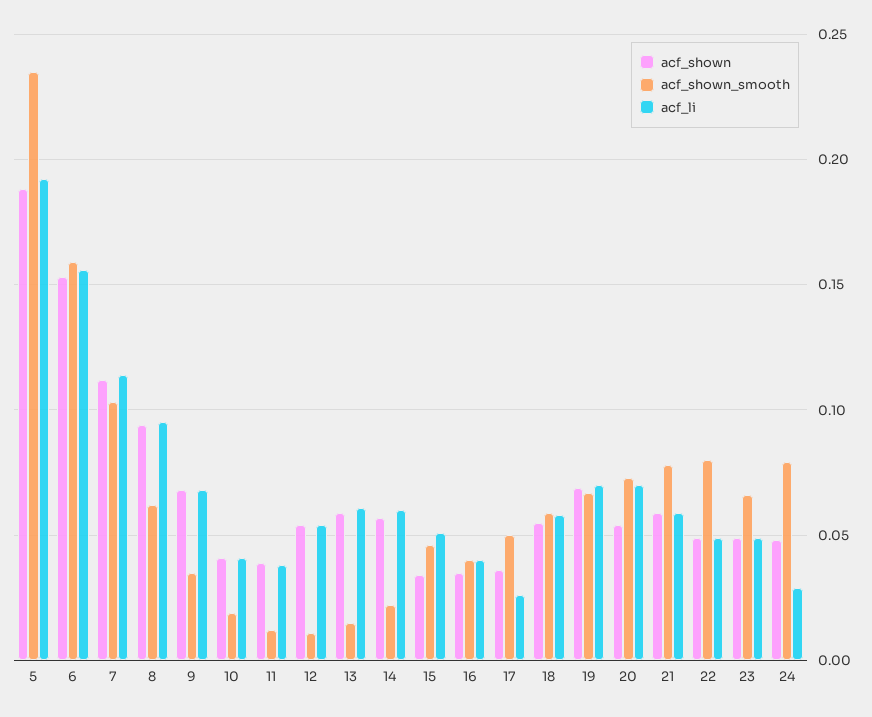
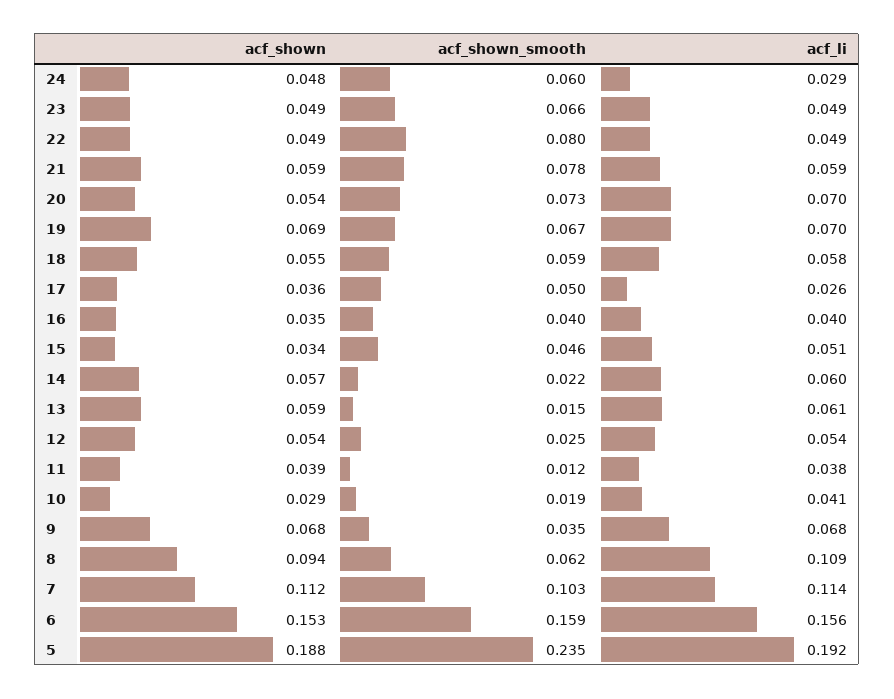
  {
    "acf_shown": {
      "5": 0.188,
      "6": 0.153,
      "7": 0.112,
      "8": 0.094,
      "9": 0.068,
-     "10": 0.04,
+     "10": 0.029,
      "11": 0.039,
      "12": 0.054,
      "13": 0.059,
      "14": 0.057,
      "15": 0.034,
      "16": 0.035,
      "17": 0.036,
      "18": 0.055,
      "19": 0.069,
      "20": 0.054,
      "21": 0.059,
      "22": 0.049,
      "23": 0.049,
      "24": 0.048
    },
    "acf_shown_smooth": {
      "5": 0.235,
      "6": 0.159,
      "7": 0.103,
      "8": 0.062,
      "9": 0.035,
      "10": 0.019,
      "11": 0.012,
-     "12": 0.01,
+     "12": 0.025,
      "13": 0.015,
      "14": 0.022,
      "15": 0.046,
      "16": 0.04,
      "17": 0.05,
      "18": 0.059,
      "19": 0.067,
      "20": 0.073,
      "21": 0.078,
      "22": 0.08,
      "23": 0.066,
-     "24": 0.08
+     "24": 0.06
    },
    "acf_li": {
      "5": 0.192,
      "6": 0.156,
      "7": 0.114,
-     "8": 0.095,
+     "8": 0.109,
      "9": 0.068,
      "10": 0.041,
      "11": 0.038,
      "12": 0.054,
      "13": 0.061,
      "14": 0.06,
      "15": 0.051,
      "16": 0.04,
      "17": 0.026,
      "18": 0.058,
      "19": 0.07,
      "20": 0.07,
      "21": 0.059,
      "22": 0.049,
      "23": 0.049,
      "24": 0.029
    }
  }

